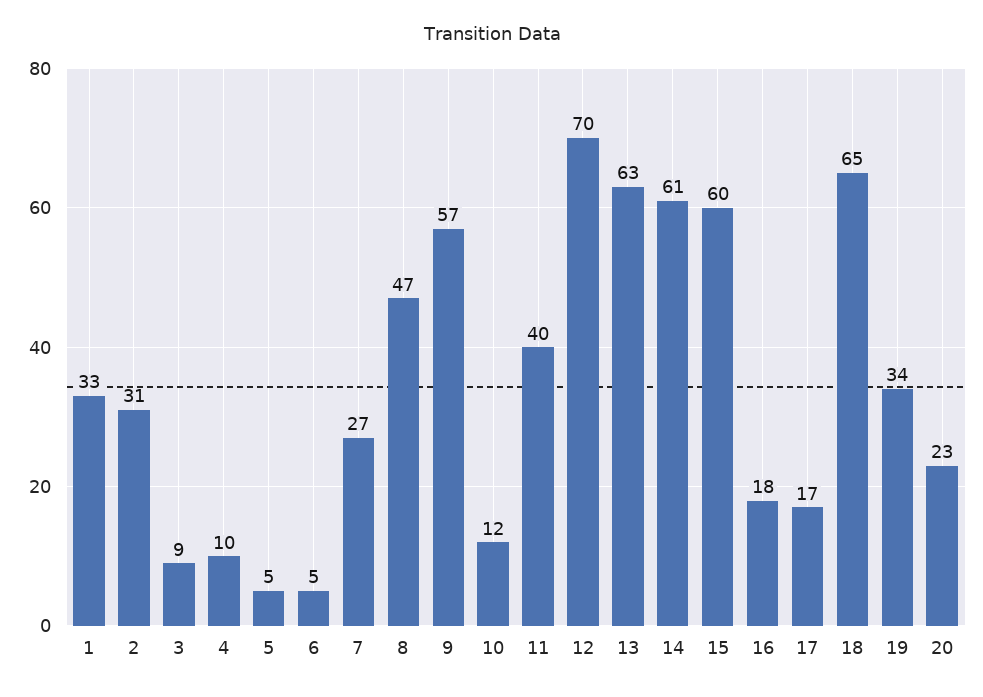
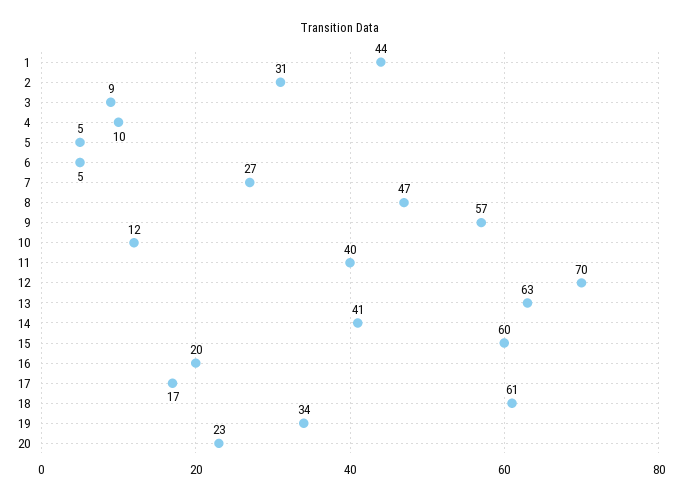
  {
-   "1": 33,
+   "1": 44,
    "2": 31,
    "3": 9,
    "4": 10,
    "5": 5,
    "6": 5,
    "7": 27,
    "8": 47,
    "9": 57,
    "10": 12,
    "11": 40,
    "12": 70,
    "13": 63,
-   "14": 61,
+   "14": 41,
    "15": 60,
-   "16": 18,
+   "16": 20,
    "17": 17,
-   "18": 65,
+   "18": 61,
    "19": 34,
    "20": 23
  }

